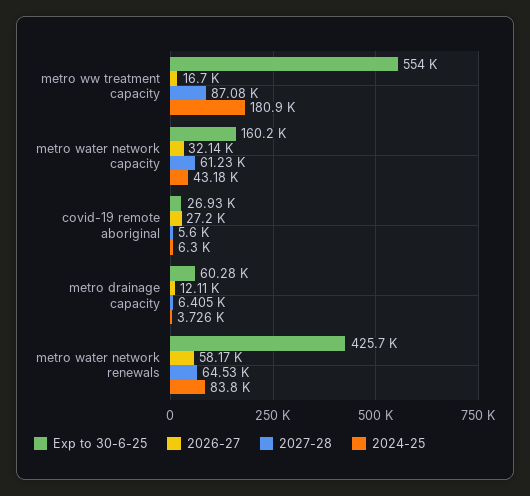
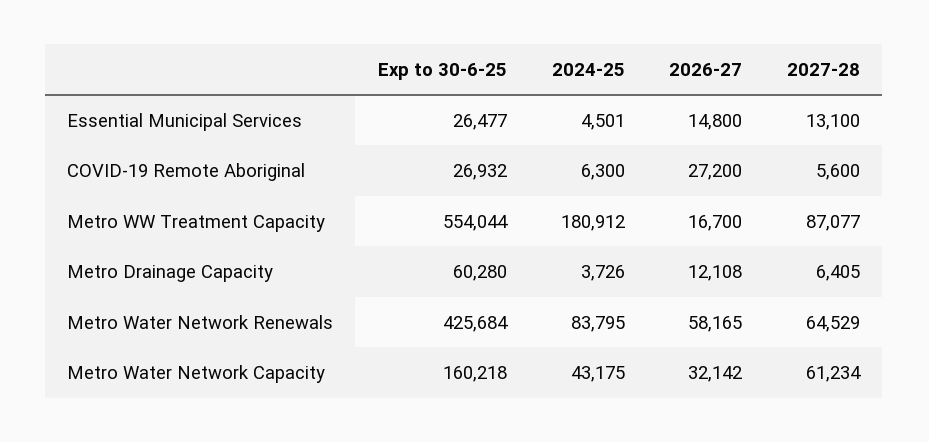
  {
    "Exp to 30-6-25": {
      "metro ww treatment capacity": 554044,
      "metro water network capacity": 160218,
      "covid-19 remote aboriginal": 26932,
      "metro drainage capacity": 60280,
-     "metro water network renewals": 425684
+     "metro water network renewals": 425684,
+     "Essential Municipal Services": 26477
    },
    "2026-27": {
      "metro ww treatment capacity": 16700,
      "metro water network capacity": 32142,
      "covid-19 remote aboriginal": 27200,
      "metro drainage capacity": 12108,
-     "metro water network renewals": 58165
+     "metro water network renewals": 58165,
+     "Essential Municipal Services": 14800
    },
    "2027-28": {
      "metro ww treatment capacity": 87077,
      "metro water network capacity": 61234,
      "covid-19 remote aboriginal": 5600,
      "metro drainage capacity": 6405,
-     "metro water network renewals": 64529
+     "metro water network renewals": 64529,
+     "Essential Municipal Services": 13100
    },
    "2024-25": {
      "metro ww treatment capacity": 180912,
      "metro water network capacity": 43175,
      "covid-19 remote aboriginal": 6300,
      "metro drainage capacity": 3726,
-     "metro water network renewals": 83795
+     "metro water network renewals": 83795,
+     "Essential Municipal Services": 4501
    }
  }

